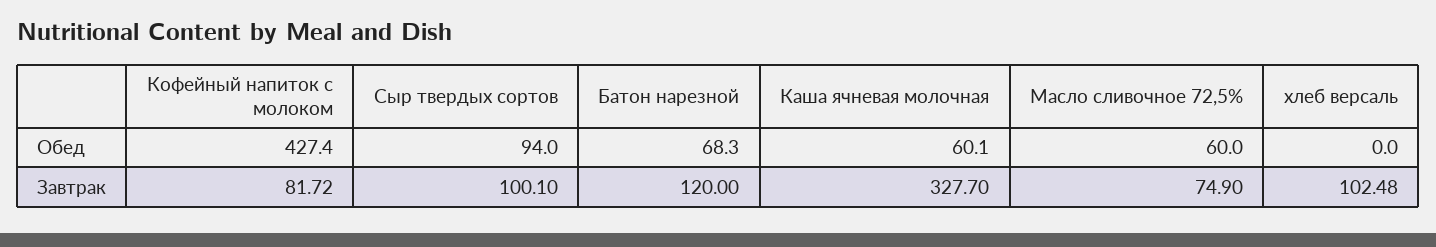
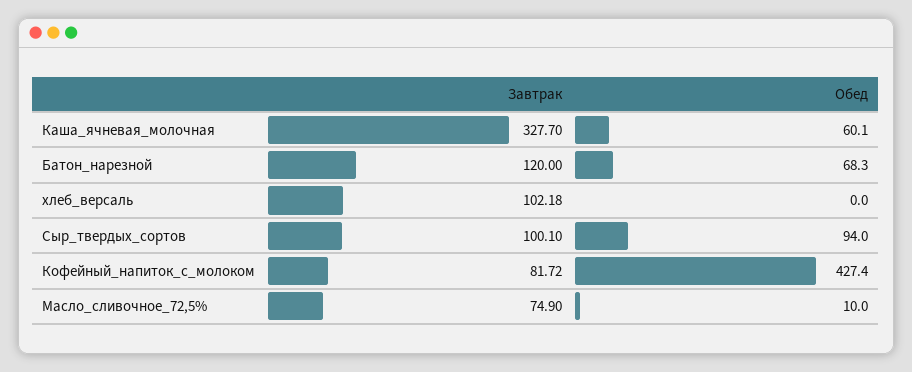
  {
    "Кофейный напиток с молоком": {
      "Обед": 427.4,
      "Завтрак": 81.72
    },
    "Сыр твердых сортов": {
      "Обед": 94,
      "Завтрак": 100.1
    },
    "Батон нарезной": {
      "Обед": 68.3,
      "Завтрак": 120
    },
    "Каша ячневая молочная": {
      "Обед": 60.1,
      "Завтрак": 327.7
    },
    "Масло сливочное 72,5%": {
-     "Обед": 60,
+     "Обед": 10,
      "Завтрак": 74.9
    },
    "хлеб версаль": {
      "Обед": 0,
-     "Завтрак": 102.48
+     "Завтрак": 102.18
    }
  }

